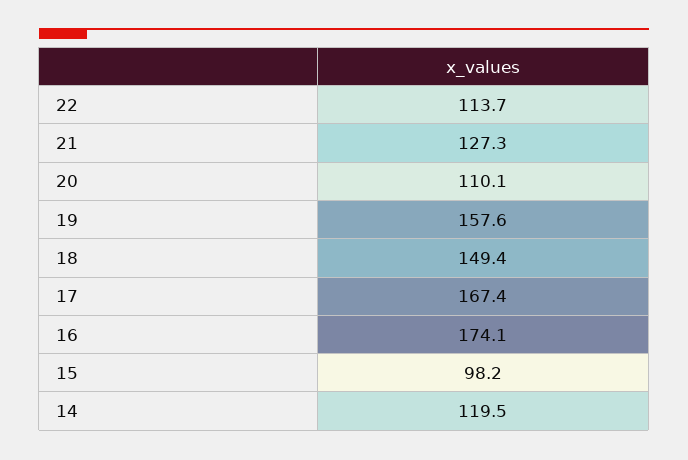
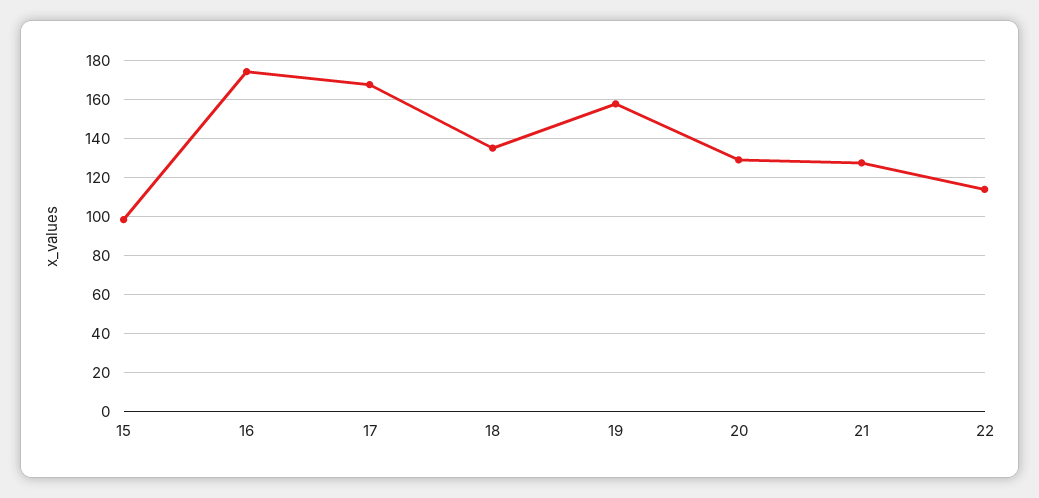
  {
    "22": 113.7,
    "21": 127.3,
-   "20": 110.1,
+   "20": 130,
    "19": 157.6,
-   "18": 149.4,
+   "18": 135,
    "17": 167.4,
    "16": 174.1,
-   "15": 98.2,
+   "15": 98.2
-   "14": 119.5
  }

